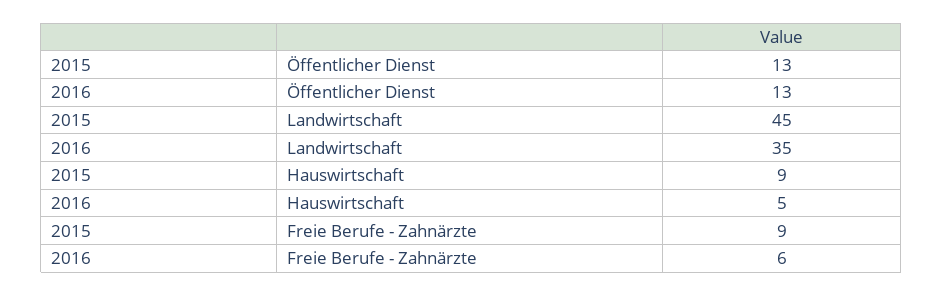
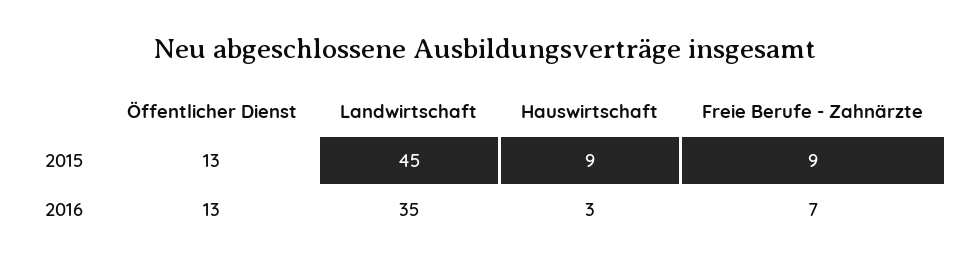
  {
    "2015": {
      "Öffentlicher Dienst": 13,
      "Landwirtschaft": 45,
      "Hauswirtschaft": 9,
      "Freie Berufe - Zahnärzte": 9
    },
    "2016": {
      "Öffentlicher Dienst": 13,
      "Landwirtschaft": 35,
-     "Hauswirtschaft": 5,
+     "Hauswirtschaft": 3,
-     "Freie Berufe - Zahnärzte": 6
+     "Freie Berufe - Zahnärzte": 7
    }
  }

